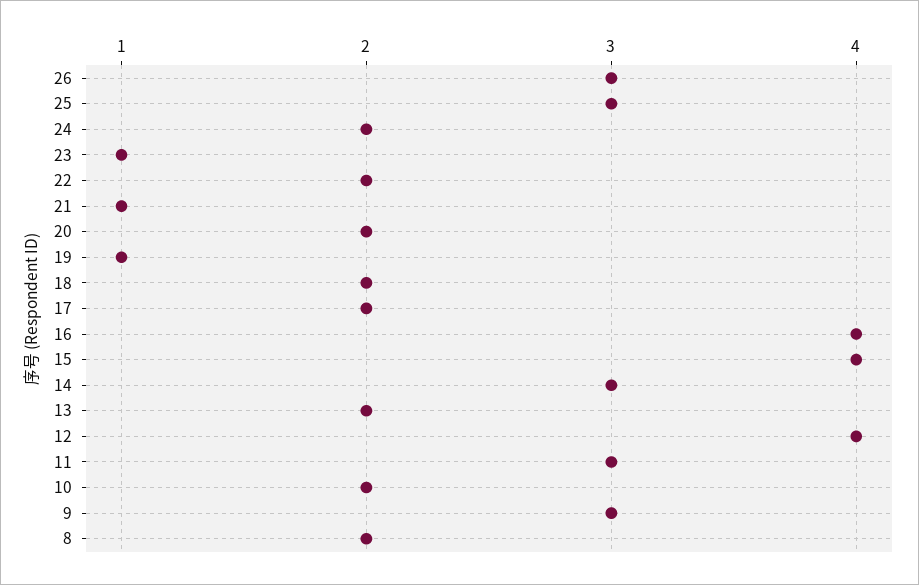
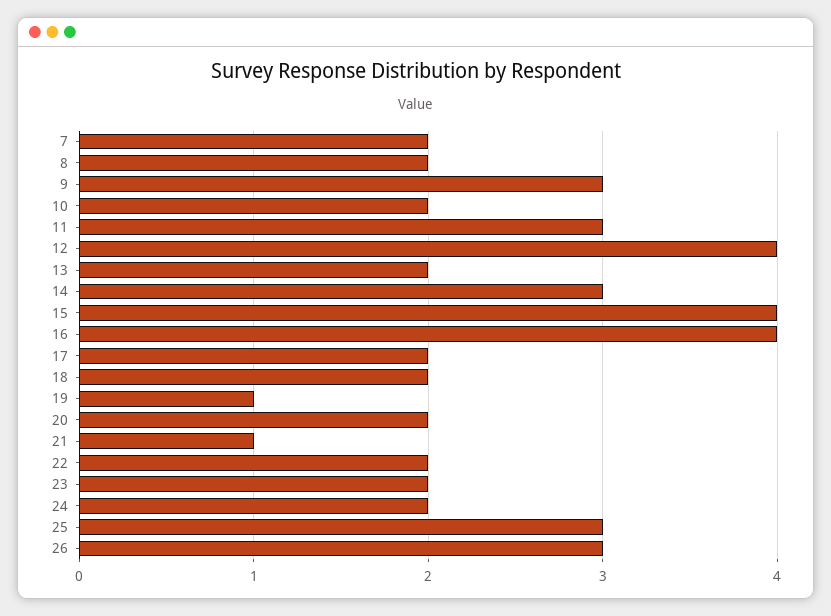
  {
    "26": 3,
    "25": 3,
    "24": 2,
-   "23": 1,
+   "23": 2,
    "22": 2,
    "21": 1,
    "20": 2,
    "19": 1,
    "18": 2,
    "17": 2,
    "16": 4,
    "15": 4,
    "14": 3,
    "13": 2,
    "12": 4,
    "11": 3,
    "10": 2,
    "9": 3,
-   "8": 2
+   "8": 2,
+   "7": 2
  }

